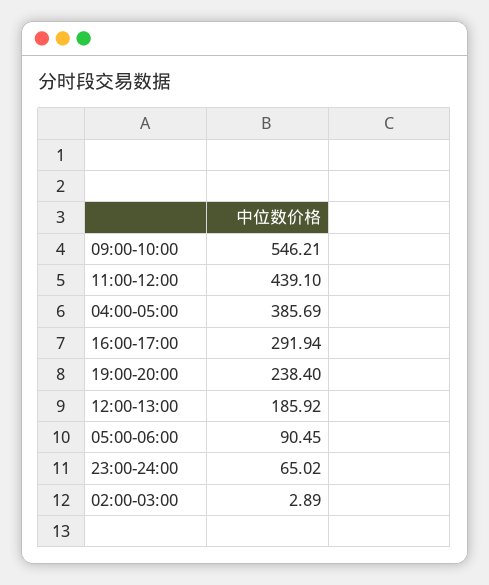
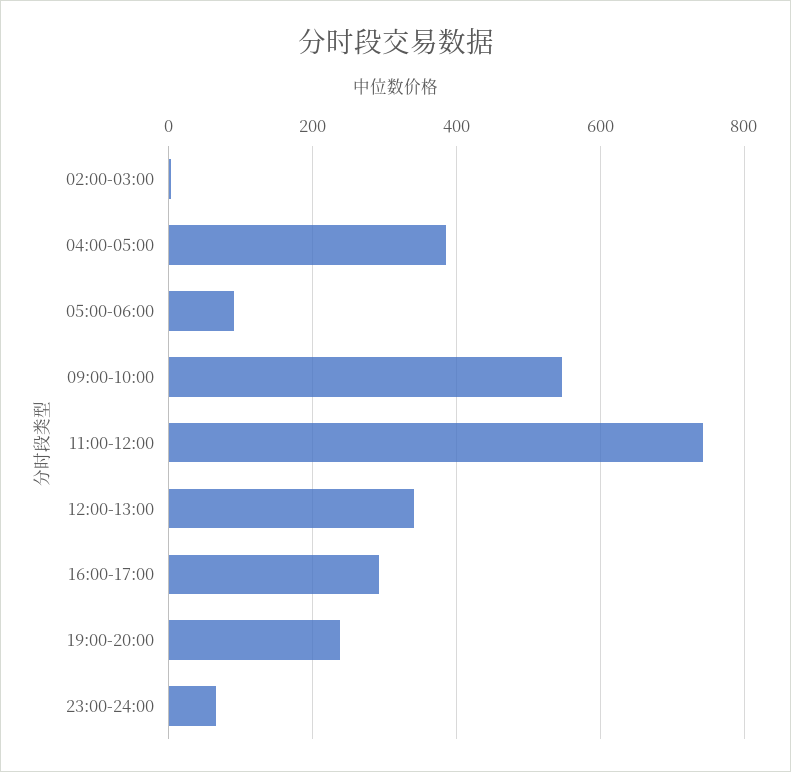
  {
    "09:00-10:00": 546.21,
-   "11:00-12:00": 439.1,
+   "11:00-12:00": 740,
    "04:00-05:00": 385.69,
    "16:00-17:00": 291.94,
    "19:00-20:00": 238.4,
-   "12:00-13:00": 185.92,
+   "12:00-13:00": 340,
    "05:00-06:00": 90.45,
    "23:00-24:00": 65.02,
    "02:00-03:00": 2.89
  }

